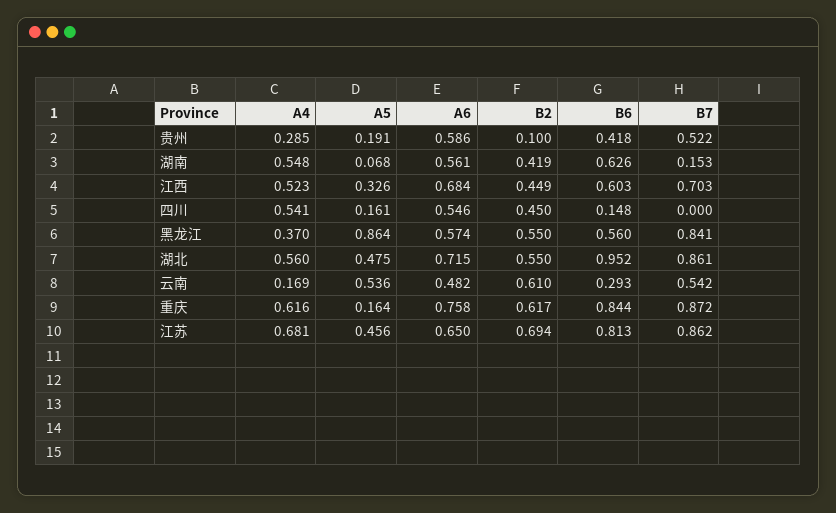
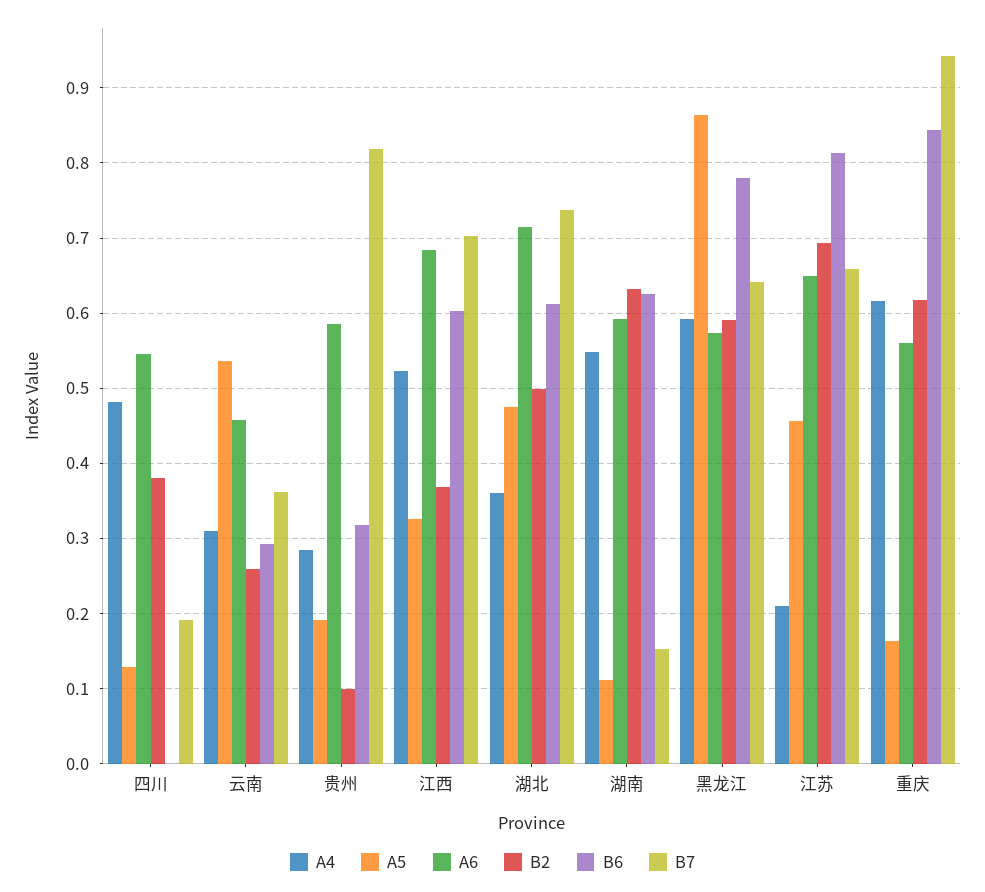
  {
    "A4": {
      "贵州": 0.285,
      "湖南": 0.548,
      "江西": 0.523,
-     "四川": 0.541,
+     "四川": 0.48,
-     "黑龙江": 0.37,
+     "黑龙江": 0.59,
-     "湖北": 0.56,
+     "湖北": 0.36,
-     "云南": 0.169,
+     "云南": 0.31,
      "重庆": 0.616,
-     "江苏": 0.681
+     "江苏": 0.21
    },
    "A5": {
      "贵州": 0.191,
-     "湖南": 0.068,
+     "湖南": 0.11,
      "江西": 0.326,
-     "四川": 0.161,
+     "四川": 0.13,
      "黑龙江": 0.864,
      "湖北": 0.475,
      "云南": 0.536,
      "重庆": 0.164,
      "江苏": 0.456
    },
    "A6": {
      "贵州": 0.586,
-     "湖南": 0.561,
+     "湖南": 0.59,
      "江西": 0.684,
      "四川": 0.546,
      "黑龙江": 0.574,
      "湖北": 0.715,
-     "云南": 0.482,
+     "云南": 0.46,
-     "重庆": 0.758,
+     "重庆": 0.56,
      "江苏": 0.65
    },
    "B2": {
      "贵州": 0.1,
-     "湖南": 0.419,
+     "湖南": 0.63,
-     "江西": 0.449,
+     "江西": 0.37,
-     "四川": 0.45,
+     "四川": 0.38,
-     "黑龙江": 0.55,
+     "黑龙江": 0.59,
-     "湖北": 0.55,
+     "湖北": 0.5,
-     "云南": 0.61,
+     "云南": 0.26,
      "重庆": 0.617,
      "江苏": 0.694
    },
    "B6": {
-     "贵州": 0.418,
+     "贵州": 0.32,
      "湖南": 0.626,
      "江西": 0.603,
-     "四川": 0.148,
+     "四川": 0,
-     "黑龙江": 0.56,
+     "黑龙江": 0.78,
-     "湖北": 0.952,
+     "湖北": 0.61,
      "云南": 0.293,
      "重庆": 0.844,
      "江苏": 0.813
    },
    "B7": {
-     "贵州": 0.522,
+     "贵州": 0.82,
      "湖南": 0.153,
      "江西": 0.703,
-     "四川": 0,
+     "四川": 0.19,
-     "黑龙江": 0.841,
+     "黑龙江": 0.64,
-     "湖北": 0.861,
+     "湖北": 0.74,
-     "云南": 0.542,
+     "云南": 0.36,
-     "重庆": 0.872,
+     "重庆": 0.94,
-     "江苏": 0.862
+     "江苏": 0.66
    }
  }

